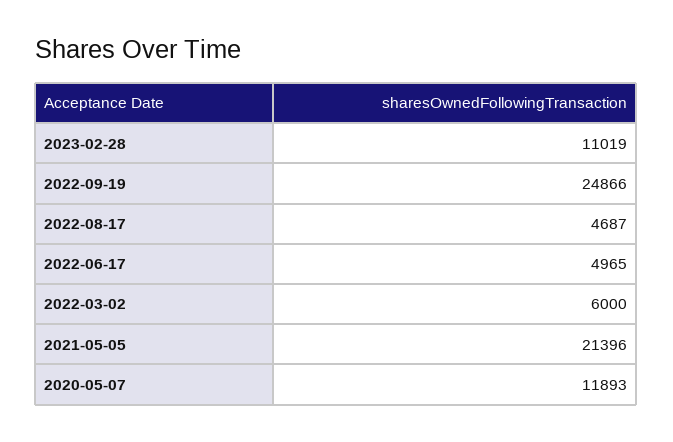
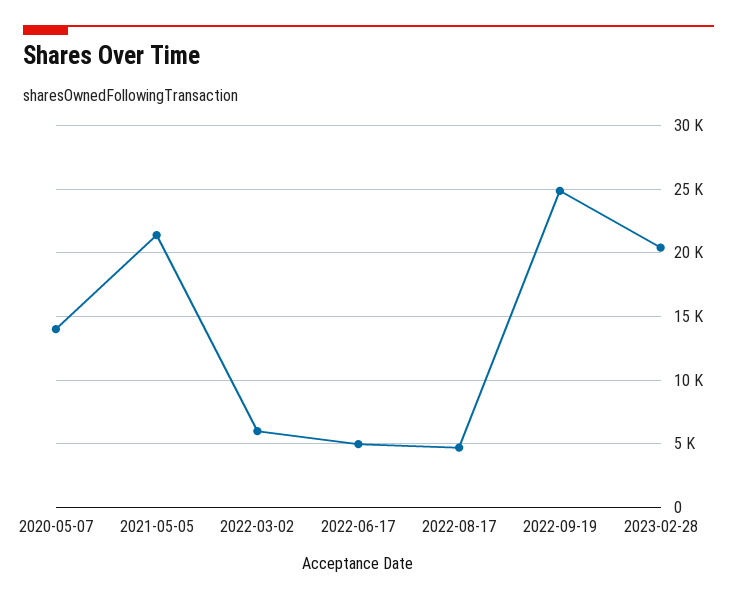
  {
-   "2023-02-28": 11019,
+   "2023-02-28": 20500,
    "2022-09-19": 24866,
    "2022-08-17": 4687,
    "2022-06-17": 4965,
    "2022-03-02": 6000,
    "2021-05-05": 21396,
-   "2020-05-07": 11893
+   "2020-05-07": 14000
  }

